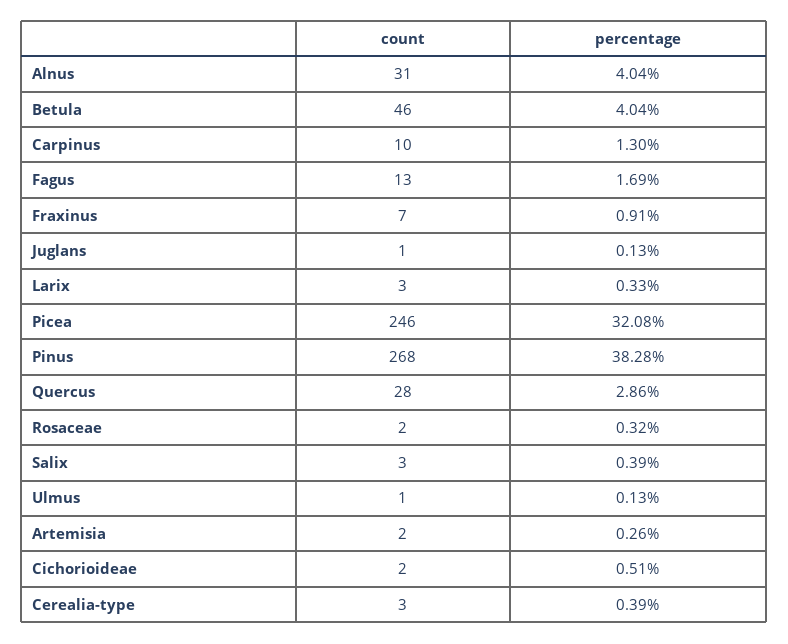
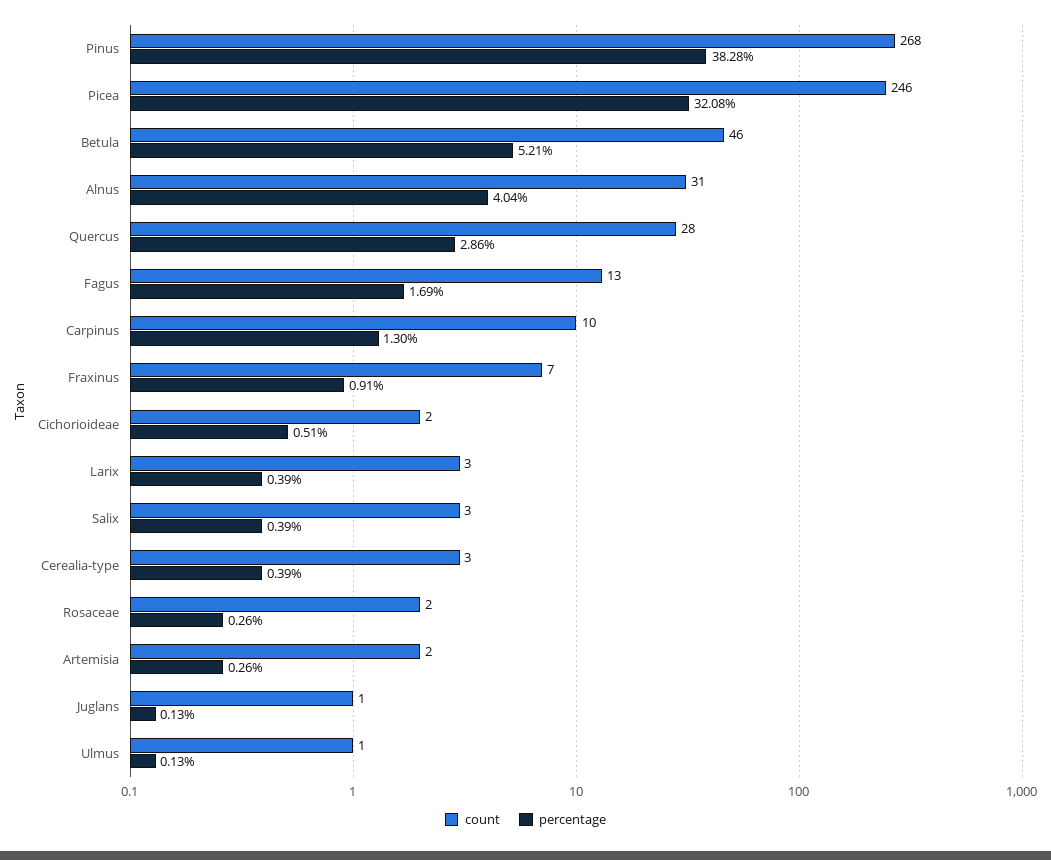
  {
    "count": {
      "Alnus": 31,
      "Betula": 46,
      "Carpinus": 10,
      "Fagus": 13,
      "Fraxinus": 7,
      "Juglans": 1,
      "Larix": 3,
      "Picea": 246,
      "Pinus": 268,
      "Quercus": 28,
      "Rosaceae": 2,
      "Salix": 3,
      "Ulmus": 1,
      "Artemisia": 2,
      "Cichorioideae": 2,
      "Cerealia-type": 3
    },
    "percentage": {
      "Alnus": 4.04,
-     "Betula": 4.04,
+     "Betula": 5.21,
      "Carpinus": 1.3,
      "Fagus": 1.69,
      "Fraxinus": 0.91,
      "Juglans": 0.13,
-     "Larix": 0.33,
+     "Larix": 0.39,
      "Picea": 32.08,
      "Pinus": 38.28,
      "Quercus": 2.86,
-     "Rosaceae": 0.32,
+     "Rosaceae": 0.26,
      "Salix": 0.39,
      "Ulmus": 0.13,
      "Artemisia": 0.26,
      "Cichorioideae": 0.51,
      "Cerealia-type": 0.39
    }
  }

